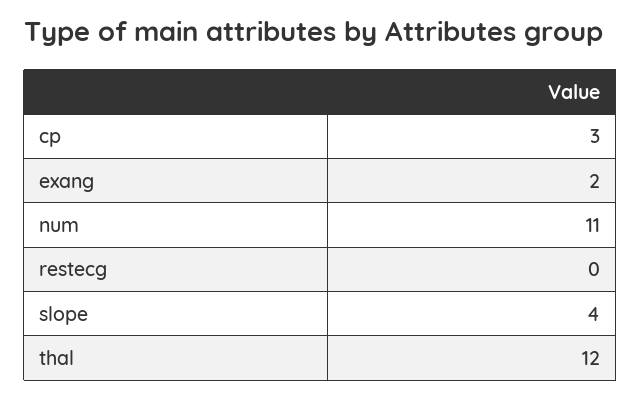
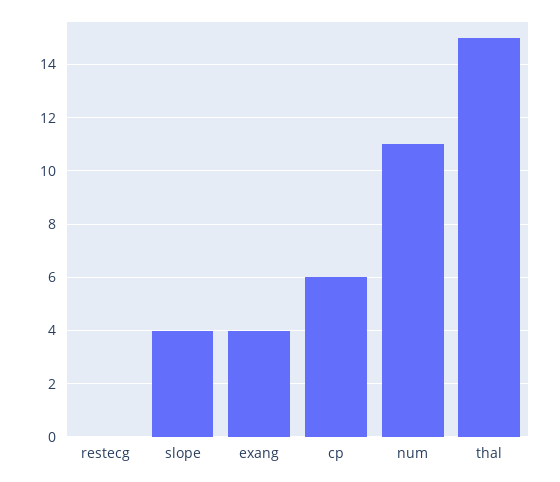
  {
-   "cp": 3,
+   "cp": 6,
-   "exang": 2,
+   "exang": 4,
    "num": 11,
    "restecg": 0,
    "slope": 4,
-   "thal": 12
+   "thal": 15
  }

